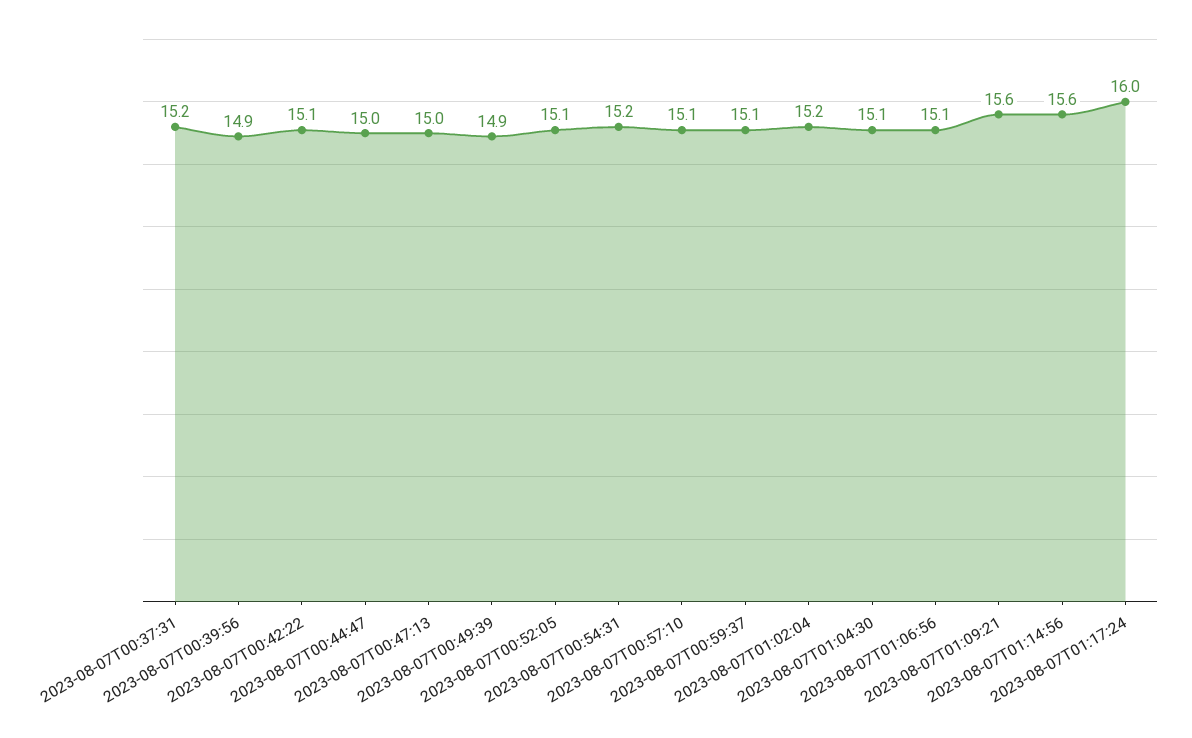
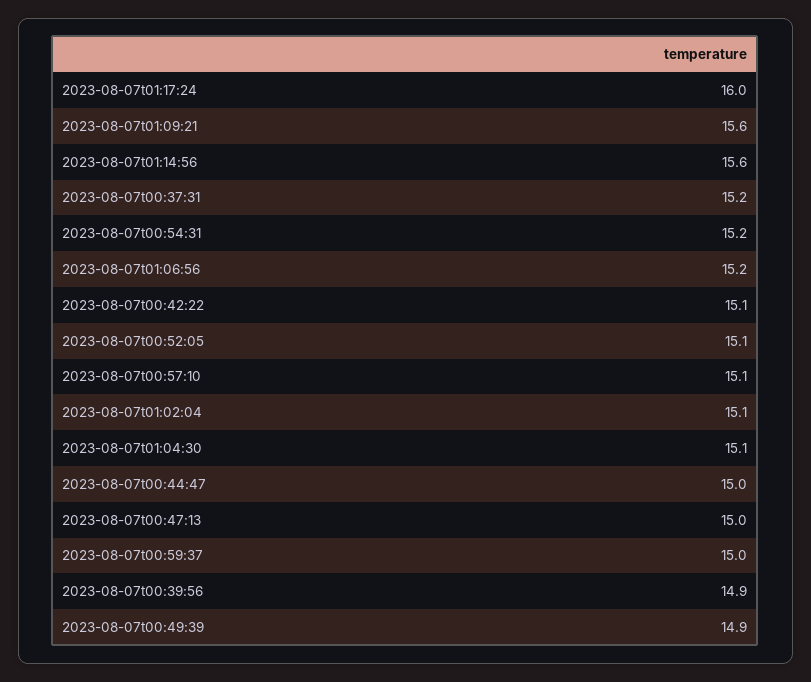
  {
    "2023-08-07T00:37:31": 15.2,
    "2023-08-07T00:39:56": 14.9,
    "2023-08-07T00:42:22": 15.1,
    "2023-08-07T00:44:47": 15,
    "2023-08-07T00:47:13": 15,
    "2023-08-07T00:49:39": 14.9,
    "2023-08-07T00:52:05": 15.1,
    "2023-08-07T00:54:31": 15.2,
    "2023-08-07T00:57:10": 15.1,
-   "2023-08-07T00:59:37": 15.1,
+   "2023-08-07T00:59:37": 15,
-   "2023-08-07T01:02:04": 15.2,
+   "2023-08-07T01:02:04": 15.1,
    "2023-08-07T01:04:30": 15.1,
-   "2023-08-07T01:06:56": 15.1,
+   "2023-08-07T01:06:56": 15.2,
    "2023-08-07T01:09:21": 15.6,
    "2023-08-07T01:14:56": 15.6,
    "2023-08-07T01:17:24": 16
  }

